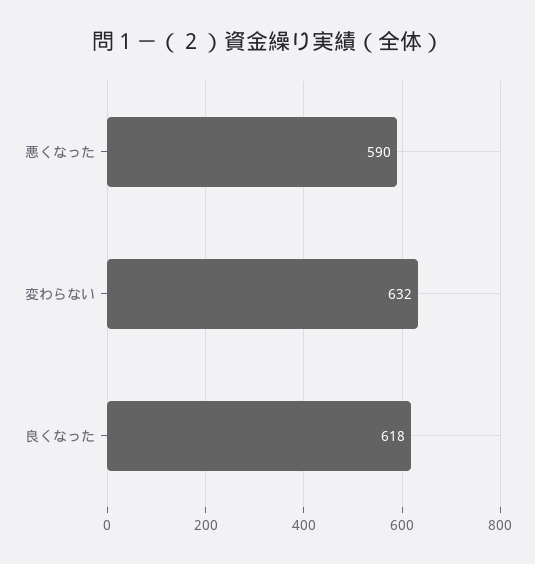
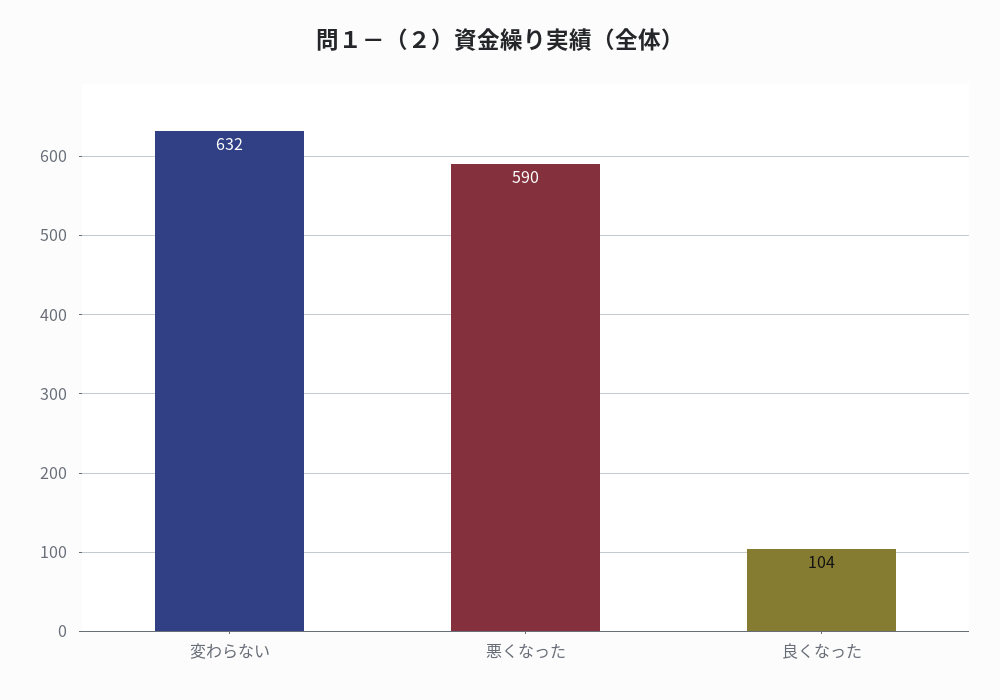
  {
    "悪くなった": 590,
    "変わらない": 632,
-   "良くなった": 618
+   "良くなった": 104
  }

